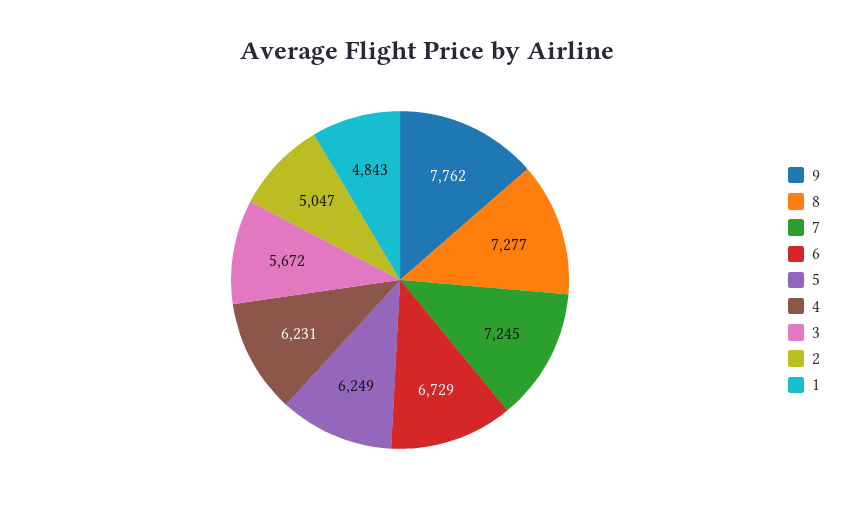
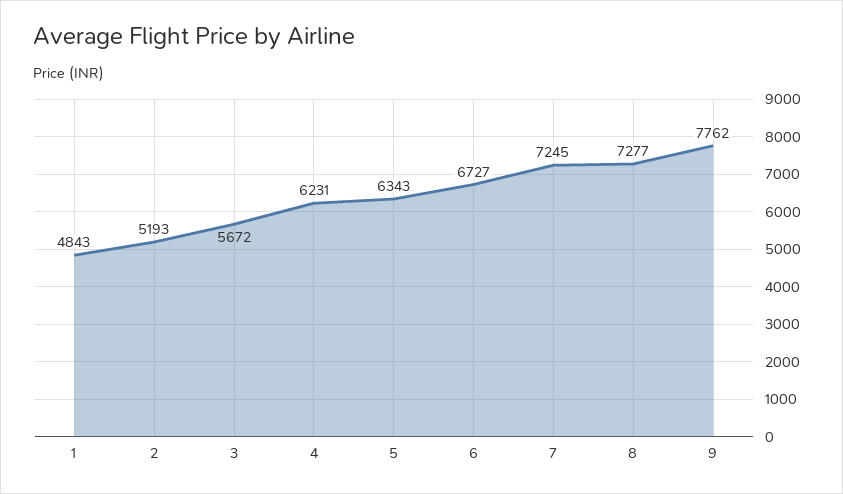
  {
    "9": 7762,
    "8": 7277,
    "7": 7245,
-   "6": 6729,
+   "6": 6727,
-   "5": 6249,
+   "5": 6343,
    "4": 6231,
    "3": 5672,
-   "2": 5047,
+   "2": 5193,
    "1": 4843
  }

